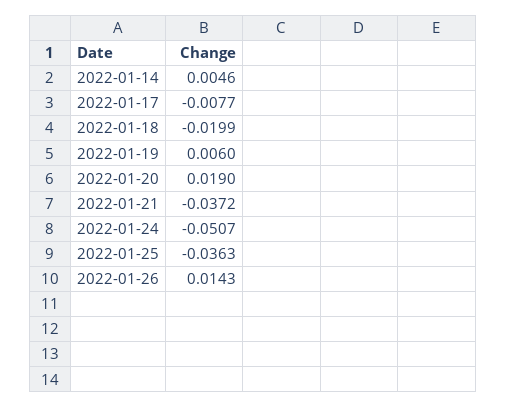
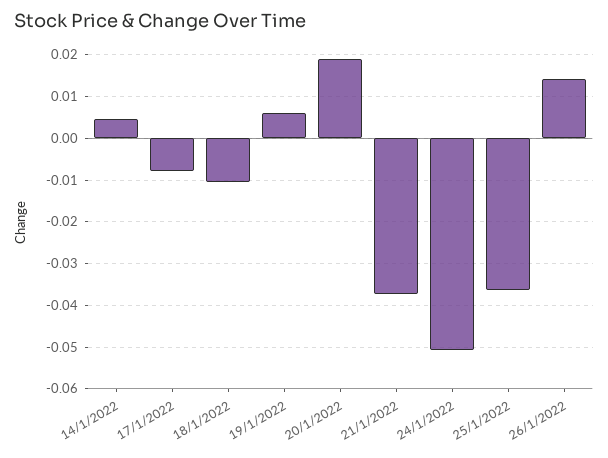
  {
    "2022-01-14": 0.0046,
    "2022-01-17": -0.0077,
-   "2022-01-18": -0.0199,
+   "2022-01-18": -0.01,
    "2022-01-19": 0.006,
    "2022-01-20": 0.019,
    "2022-01-21": -0.0372,
    "2022-01-24": -0.0507,
    "2022-01-25": -0.0363,
    "2022-01-26": 0.0143
  }

